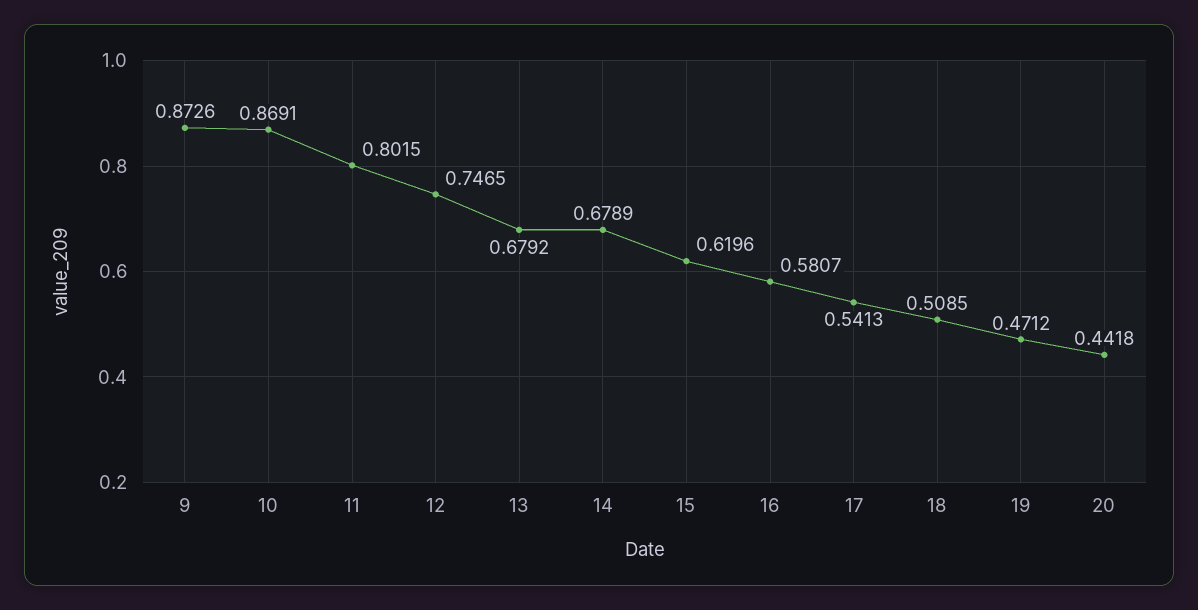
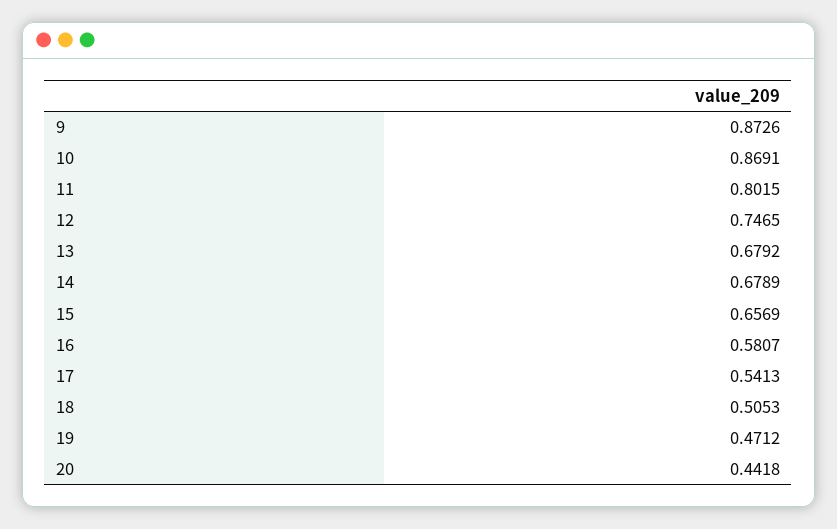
  {
    "9": 0.8726,
    "10": 0.8691,
    "11": 0.8015,
    "12": 0.7465,
    "13": 0.6792,
    "14": 0.6789,
-   "15": 0.6196,
+   "15": 0.6569,
    "16": 0.5807,
    "17": 0.5413,
-   "18": 0.5085,
+   "18": 0.5053,
    "19": 0.4712,
    "20": 0.4418
  }

